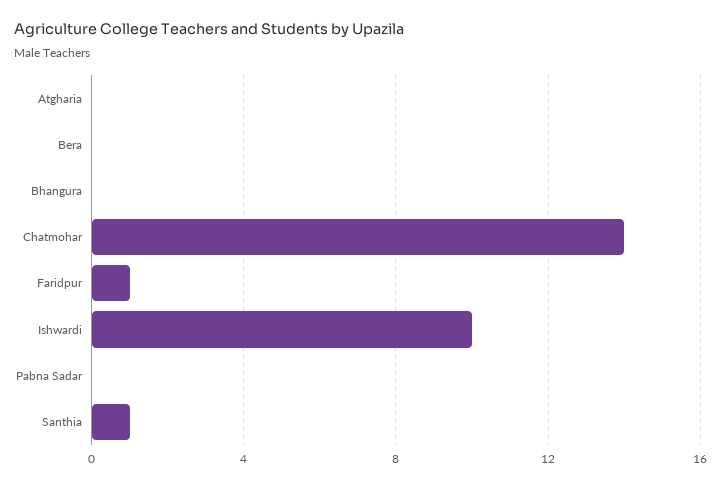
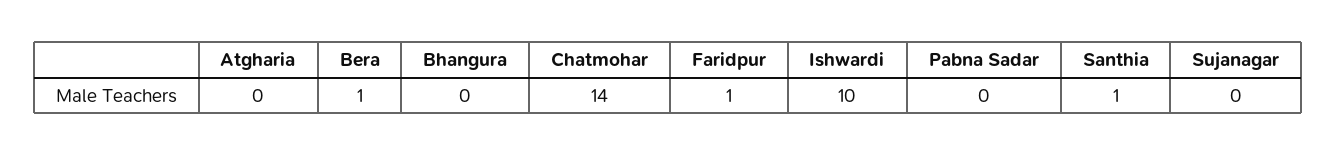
  {
    "Atgharia": 0,
-   "Bera": 0,
+   "Bera": 1,
    "Bhangura": 0,
    "Chatmohar": 14,
    "Faridpur": 1,
    "Ishwardi": 10,
    "Pabna Sadar": 0,
-   "Santhia": 1
+   "Santhia": 1,
+   "Sujanagar": 0
  }

